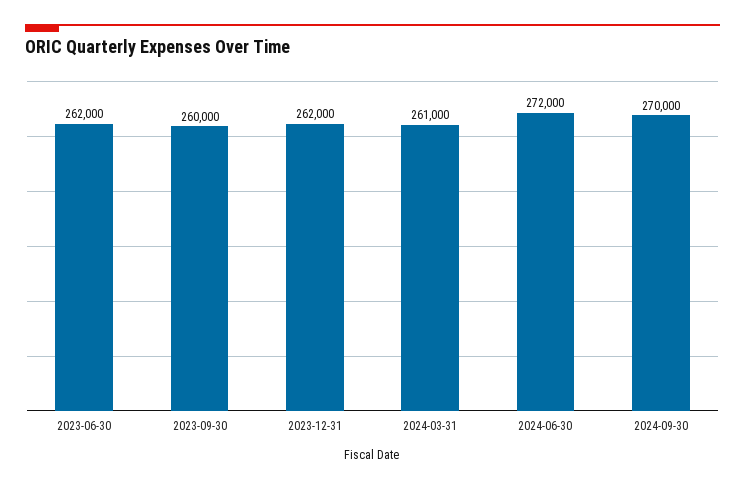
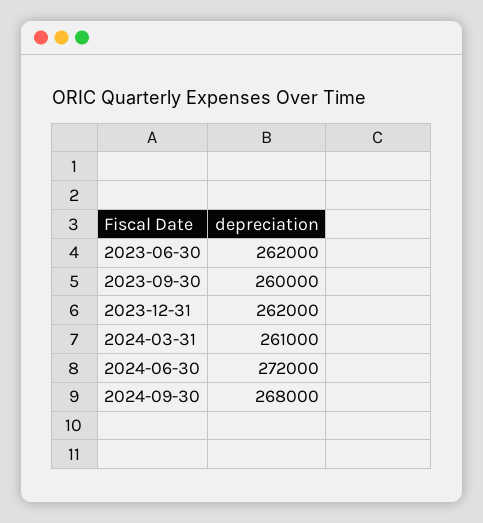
  {
    "2023-06-30": 262000,
    "2023-09-30": 260000,
    "2023-12-31": 262000,
    "2024-03-31": 261000,
    "2024-06-30": 272000,
-   "2024-09-30": 270000
+   "2024-09-30": 268000
  }

